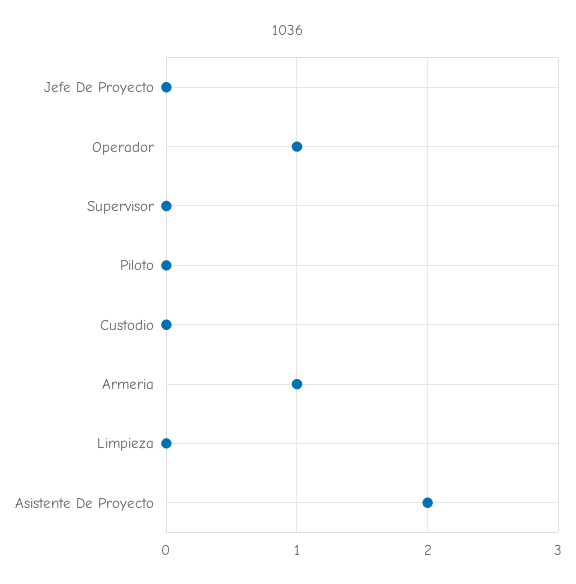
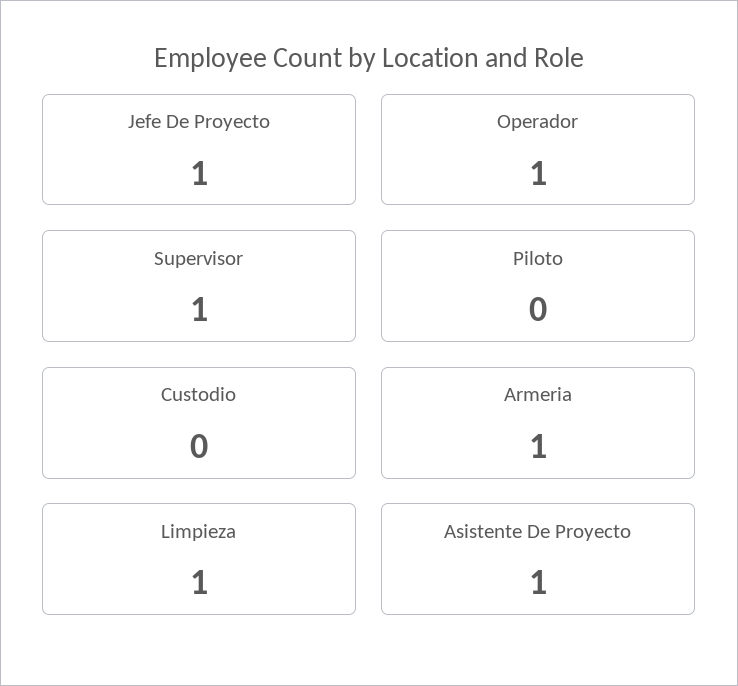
  {
-   "Jefe De Proyecto": 0,
+   "Jefe De Proyecto": 1,
    "Operador": 1,
-   "Supervisor": 0,
+   "Supervisor": 1,
    "Piloto": 0,
    "Custodio": 0,
    "Armeria": 1,
-   "Limpieza": 0,
+   "Limpieza": 1,
-   "Asistente De Proyecto": 2
+   "Asistente De Proyecto": 1
  }

